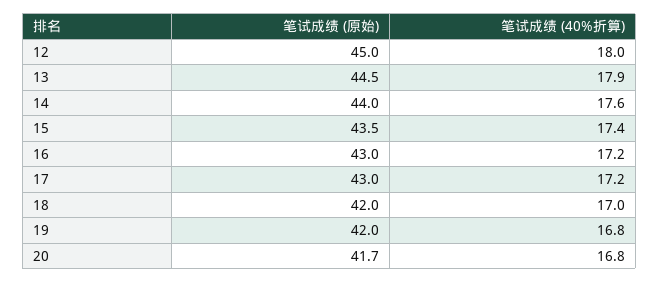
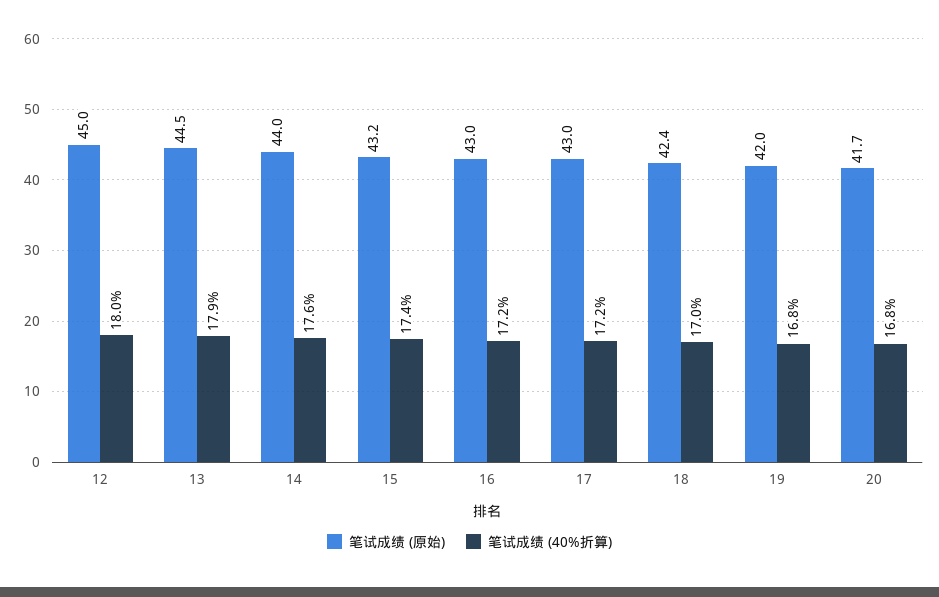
  {
    "笔试成绩 (原始)": {
      "12": 45,
      "13": 44.5,
      "14": 44,
-     "15": 43.5,
+     "15": 43.2,
      "16": 43,
      "17": 43,
-     "18": 42,
+     "18": 42.4,
      "19": 42,
      "20": 41.7
    },
    "笔试成绩 (40%折算)": {
      "12": 18,
      "13": 17.9,
      "14": 17.6,
      "15": 17.4,
      "16": 17.2,
      "17": 17.2,
      "18": 17,
      "19": 16.8,
      "20": 16.8
    }
  }

